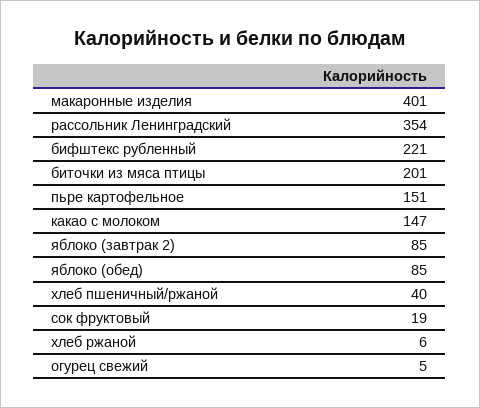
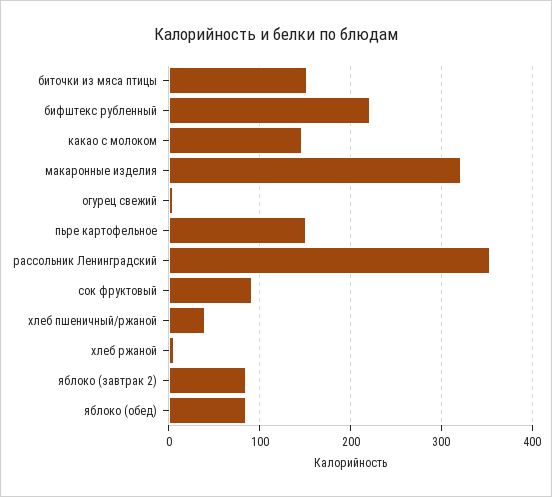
  {
-   "макаронные изделия": 401,
+   "макаронные изделия": 320,
    "рассольник Ленинградский": 354,
    "бифштекс рубленный": 221,
-   "биточки из мяса птицы": 201,
+   "биточки из мяса птицы": 150,
    "пьре картофельное": 151,
    "какао с молоком": 147,
    "яблоко (завтрак 2)": 85,
    "яблоко (обед)": 85,
    "хлеб пшеничный/ржаной": 40,
-   "сок фруктовый": 19,
+   "сок фруктовый": 90,
    "хлеб ржаной": 6,
    "огурец свежий": 5
  }

